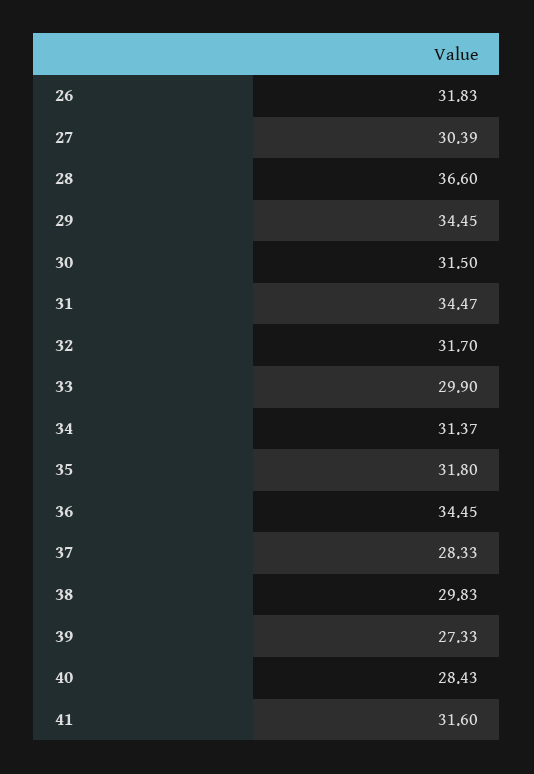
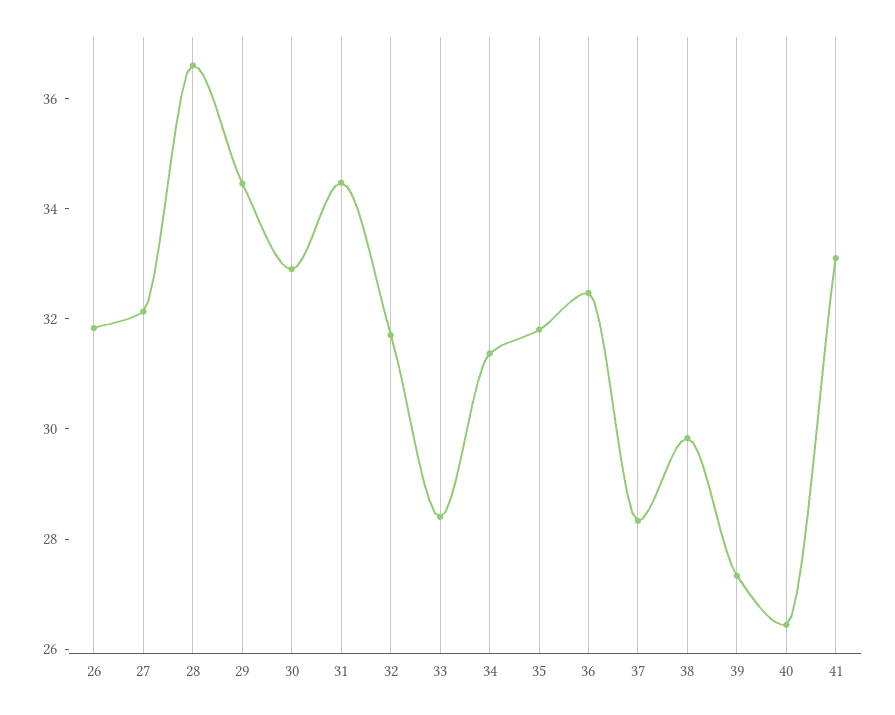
  {
    "26": 31.83,
-   "27": 30.39,
+   "27": 32,
    "28": 36.6,
    "29": 34.45,
-   "30": 31.5,
+   "30": 33,
    "31": 34.47,
    "32": 31.7,
-   "33": 29.9,
+   "33": 28.5,
    "34": 31.37,
    "35": 31.8,
-   "36": 34.45,
+   "36": 32.5,
    "37": 28.33,
    "38": 29.83,
    "39": 27.33,
-   "40": 28.43,
+   "40": 26.5,
-   "41": 31.6
+   "41": 33
  }

